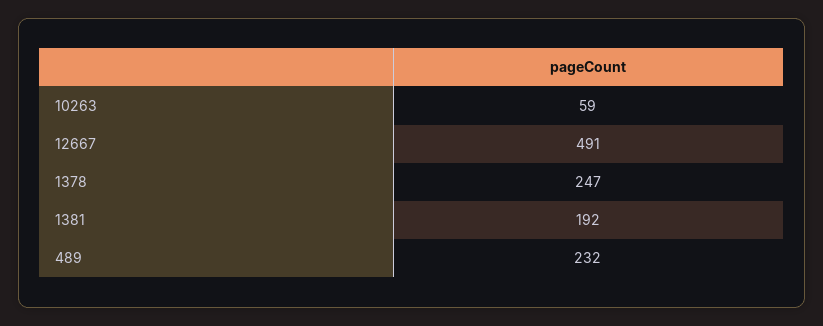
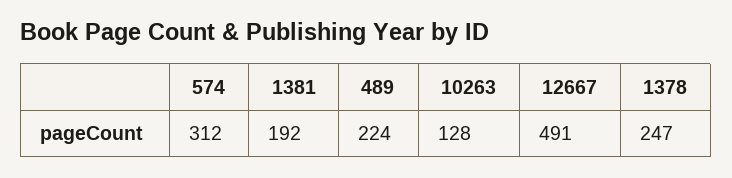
  {
-   "10263": 59,
+   "10263": 128,
    "12667": 491,
    "1378": 247,
    "1381": 192,
-   "489": 232
+   "489": 224,
+   "574": 312
  }

